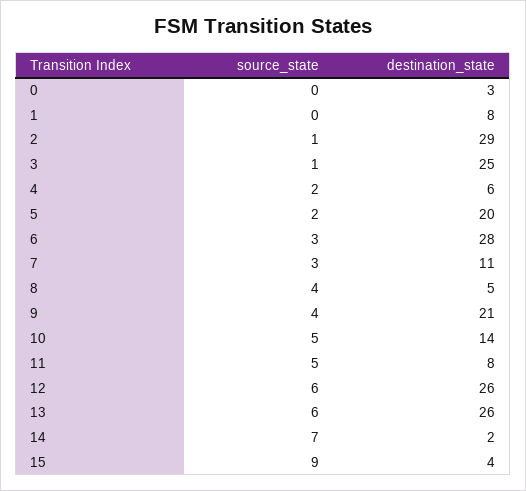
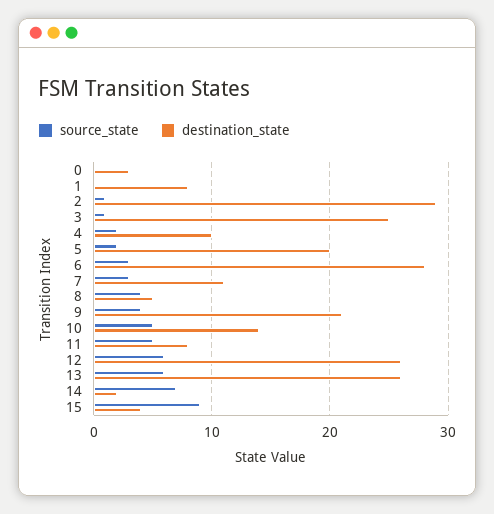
  {
    "source_state": {
      "0": 0,
      "1": 0,
      "2": 1,
      "3": 1,
      "4": 2,
      "5": 2,
      "6": 3,
      "7": 3,
      "8": 4,
      "9": 4,
      "10": 5,
      "11": 5,
      "12": 6,
      "13": 6,
      "14": 7,
      "15": 9
    },
    "destination_state": {
      "0": 3,
      "1": 8,
      "2": 29,
      "3": 25,
-     "4": 6,
+     "4": 10,
      "5": 20,
      "6": 28,
      "7": 11,
      "8": 5,
      "9": 21,
      "10": 14,
      "11": 8,
      "12": 26,
      "13": 26,
      "14": 2,
      "15": 4
    }
  }

